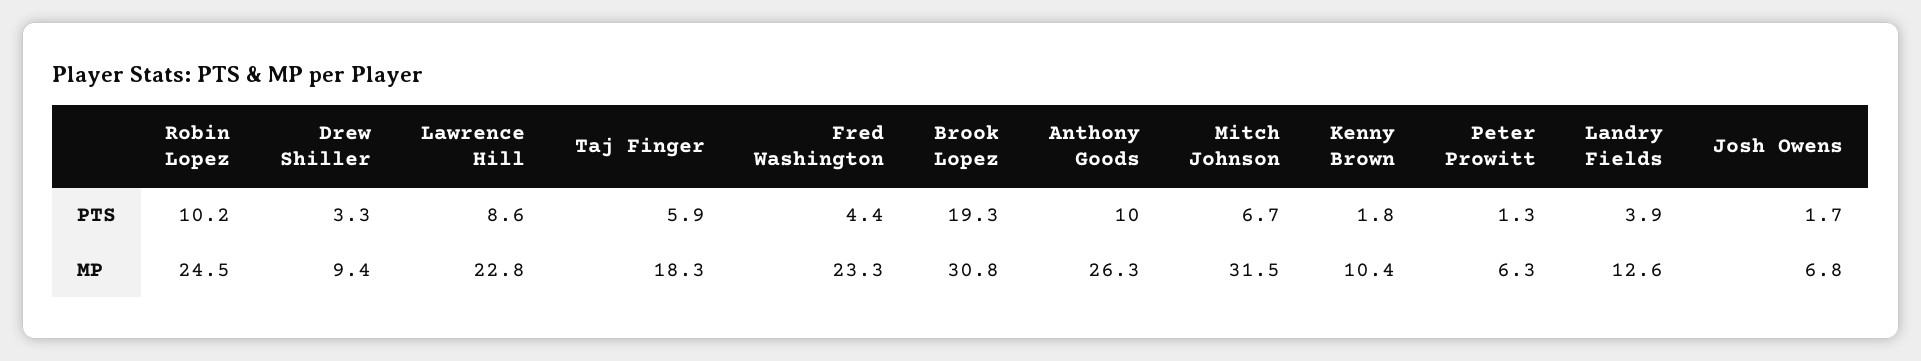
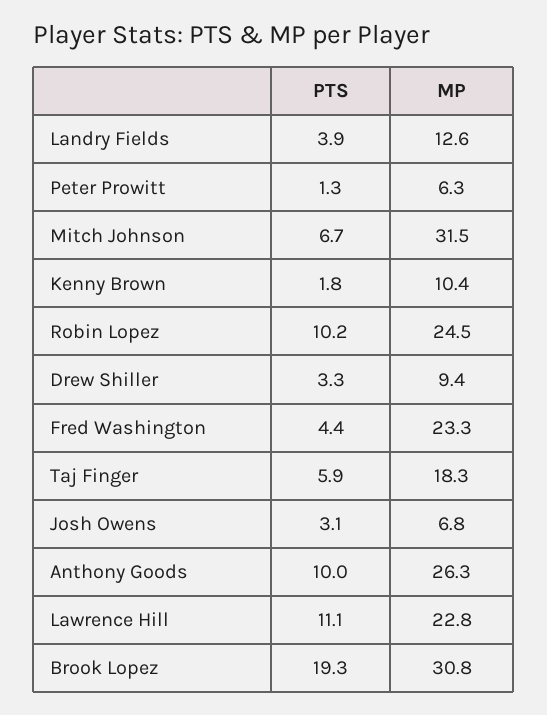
  {
    "Robin Lopez": {
      "PTS": 10.2,
      "MP": 24.5
    },
    "Drew Shiller": {
      "PTS": 3.3,
      "MP": 9.4
    },
    "Lawrence Hill": {
-     "PTS": 8.6,
+     "PTS": 11.1,
      "MP": 22.8
    },
    "Taj Finger": {
      "PTS": 5.9,
      "MP": 18.3
    },
    "Fred Washington": {
      "PTS": 4.4,
      "MP": 23.3
    },
    "Brook Lopez": {
      "PTS": 19.3,
      "MP": 30.8
    },
    "Anthony Goods": {
      "PTS": 10,
      "MP": 26.3
    },
    "Mitch Johnson": {
      "PTS": 6.7,
      "MP": 31.5
    },
    "Kenny Brown": {
      "PTS": 1.8,
      "MP": 10.4
    },
    "Peter Prowitt": {
      "PTS": 1.3,
      "MP": 6.3
    },
    "Landry Fields": {
      "PTS": 3.9,
      "MP": 12.6
    },
    "Josh Owens": {
-     "PTS": 1.7,
+     "PTS": 3.1,
      "MP": 6.8
    }
  }

